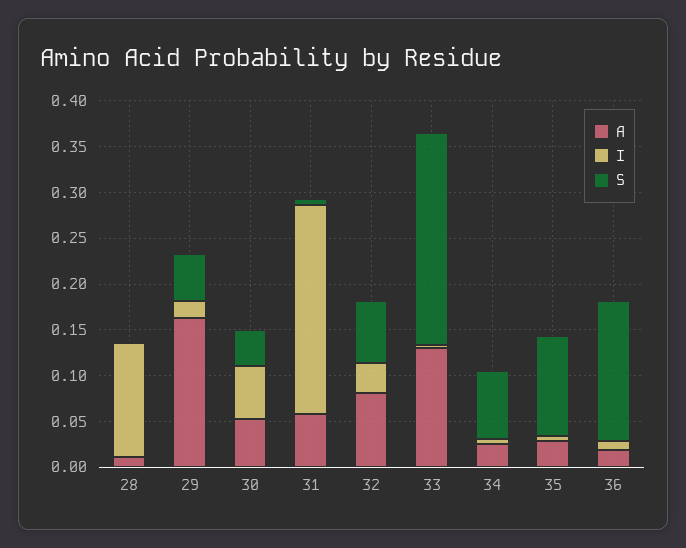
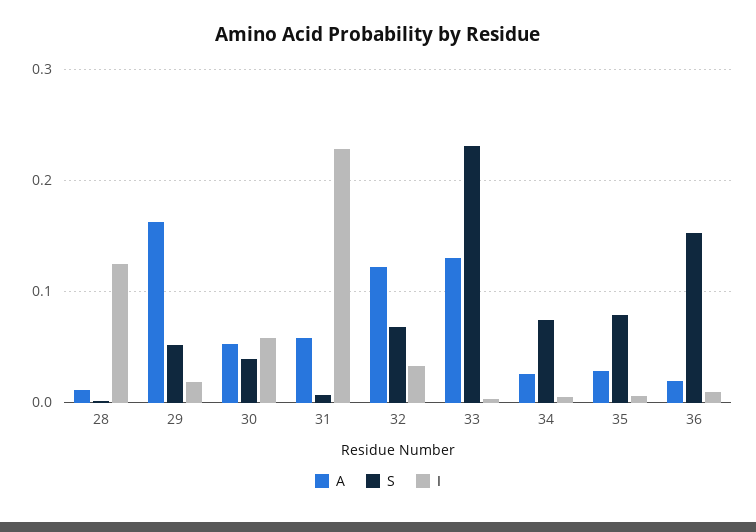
  {
    "A": {
      "28": 0.01,
      "29": 0.16,
      "30": 0.05,
      "31": 0.06,
-     "32": 0.08,
+     "32": 0.12,
      "33": 0.13,
      "34": 0.03,
      "35": 0.03,
      "36": 0.02
    },
    "I": {
      "28": 0.13,
      "29": 0.02,
      "30": 0.06,
      "31": 0.23,
      "32": 0.03,
      "33": 0,
      "34": 0,
      "35": 0.01,
      "36": 0.01
    },
    "S": {
      "28": 0,
      "29": 0.05,
      "30": 0.04,
      "31": 0.01,
      "32": 0.07,
      "33": 0.23,
      "34": 0.07,
-     "35": 0.11,
+     "35": 0.08,
      "36": 0.15
    }
  }

